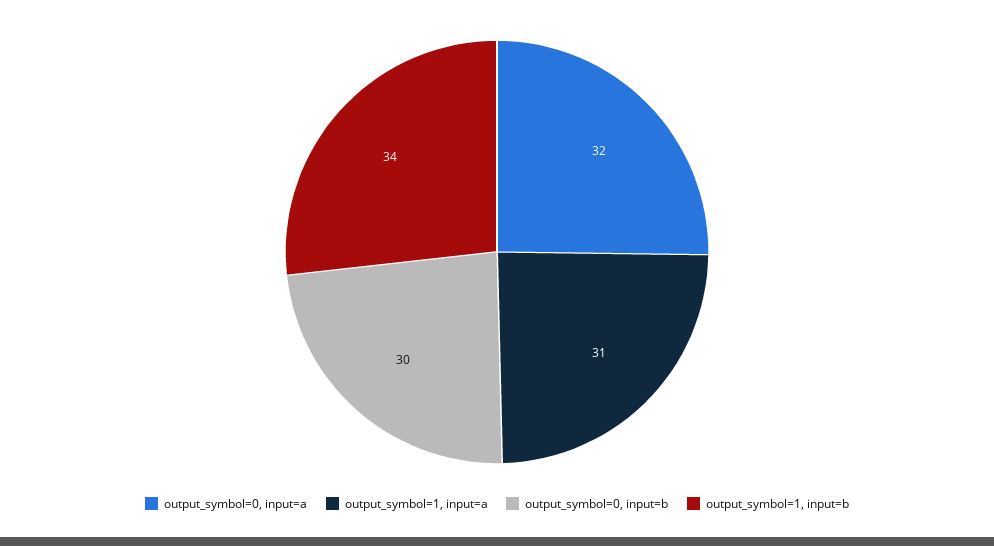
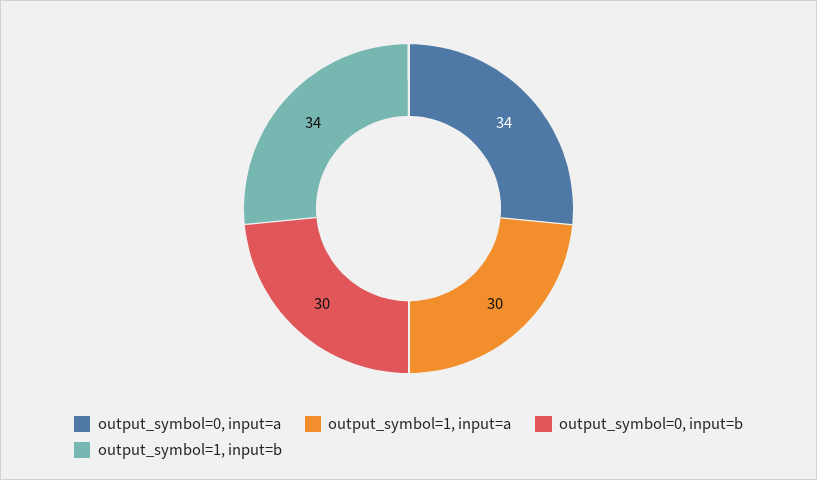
  {
-   "output_symbol=0, input=a": 32,
+   "output_symbol=0, input=a": 34,
-   "output_symbol=1, input=a": 31,
+   "output_symbol=1, input=a": 30,
    "output_symbol=0, input=b": 30,
    "output_symbol=1, input=b": 34
  }

